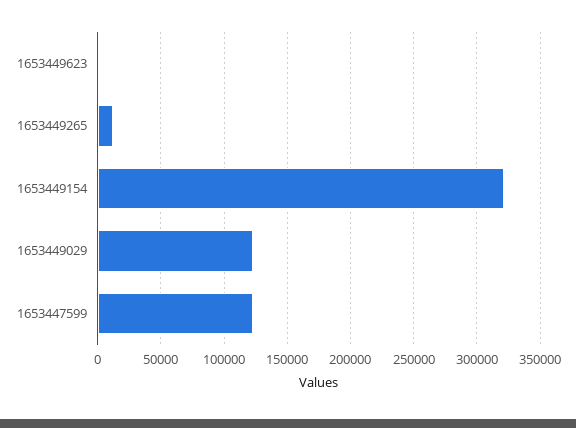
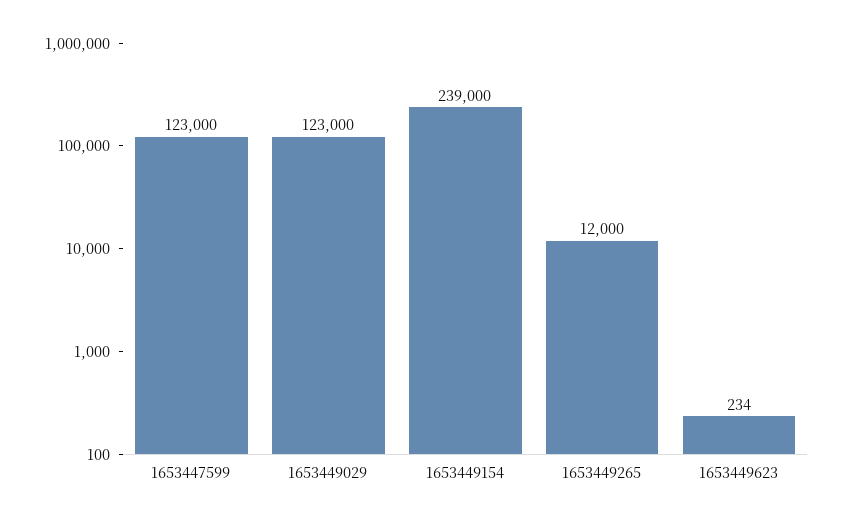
  {
    "1653449623": 234,
    "1653449265": 12000,
-   "1653449154": 320000,
+   "1653449154": 239000,
    "1653449029": 123000,
    "1653447599": 123000
  }

